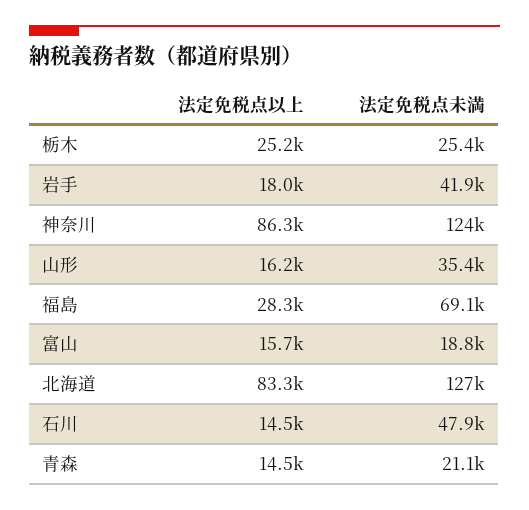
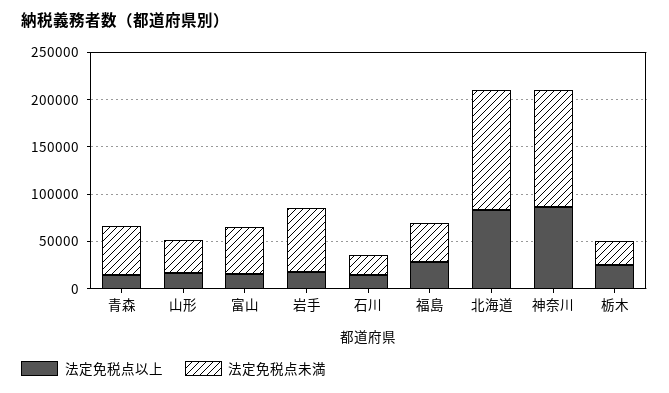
  {
    "法定免税点以上": {
      "栃木": 25200,
      "岩手": 18000,
      "神奈川": 86300,
      "山形": 16200,
      "福島": 28300,
      "富山": 15700,
      "北海道": 83300,
      "石川": 14500,
      "青森": 14500
    },
    "法定免税点未満": {
      "栃木": 25400,
-     "岩手": 41900,
+     "岩手": 70000,
      "神奈川": 124000,
      "山形": 35400,
-     "福島": 69100,
+     "福島": 40000,
-     "富山": 18800,
+     "富山": 50000,
      "北海道": 127000,
-     "石川": 47900,
+     "石川": 20000,
-     "青森": 21100
+     "青森": 50000
    }
  }

